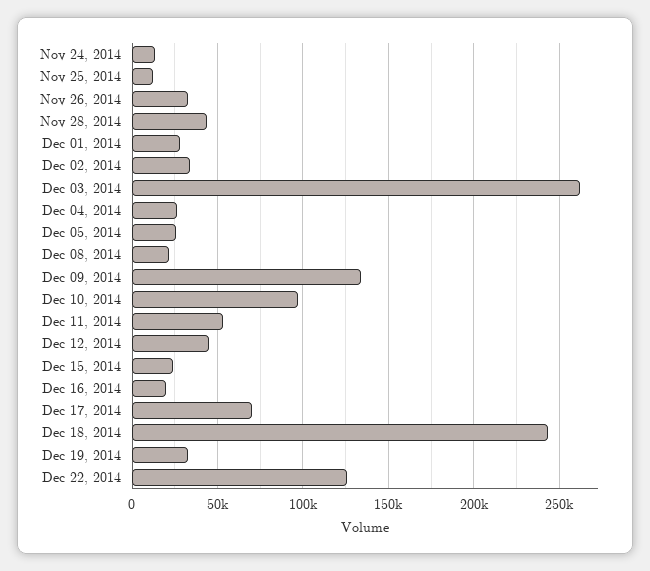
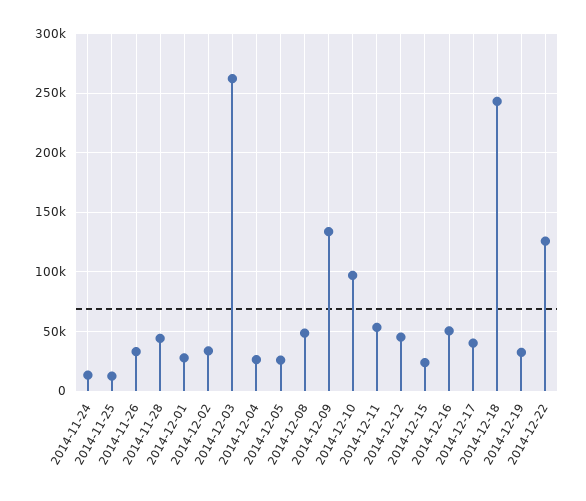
  {
    "Nov 24, 2014": 15000,
    "Nov 25, 2014": 15000,
    "Nov 26, 2014": 35000,
    "Nov 28, 2014": 45000,
    "Dec 01, 2014": 30000,
    "Dec 02, 2014": 35000,
    "Dec 03, 2014": 260000,
    "Dec 04, 2014": 25000,
    "Dec 05, 2014": 25000,
-   "Dec 08, 2014": 20000,
+   "Dec 08, 2014": 50000,
    "Dec 09, 2014": 135000,
    "Dec 10, 2014": 95000,
    "Dec 11, 2014": 55000,
    "Dec 12, 2014": 45000,
    "Dec 15, 2014": 25000,
-   "Dec 16, 2014": 20000,
+   "Dec 16, 2014": 50000,
-   "Dec 17, 2014": 70000,
+   "Dec 17, 2014": 40000,
    "Dec 18, 2014": 245000,
    "Dec 19, 2014": 35000,
    "Dec 22, 2014": 125000
  }

